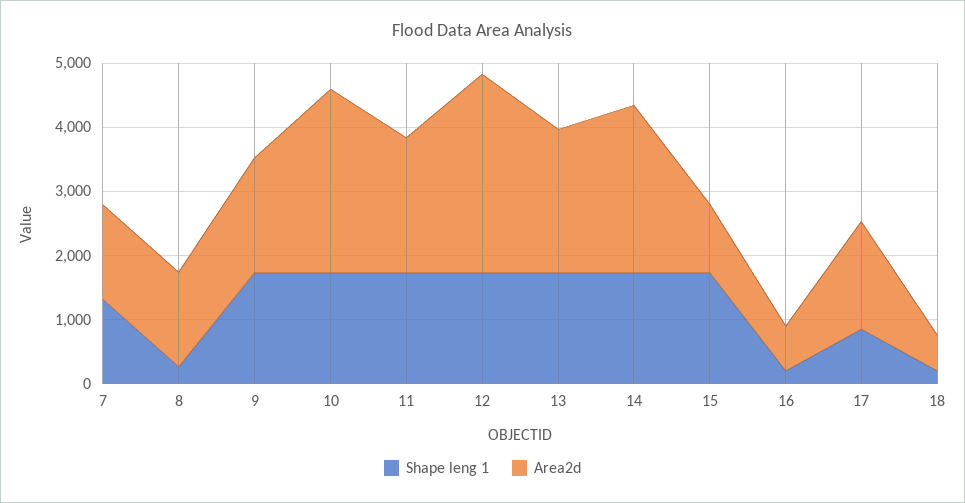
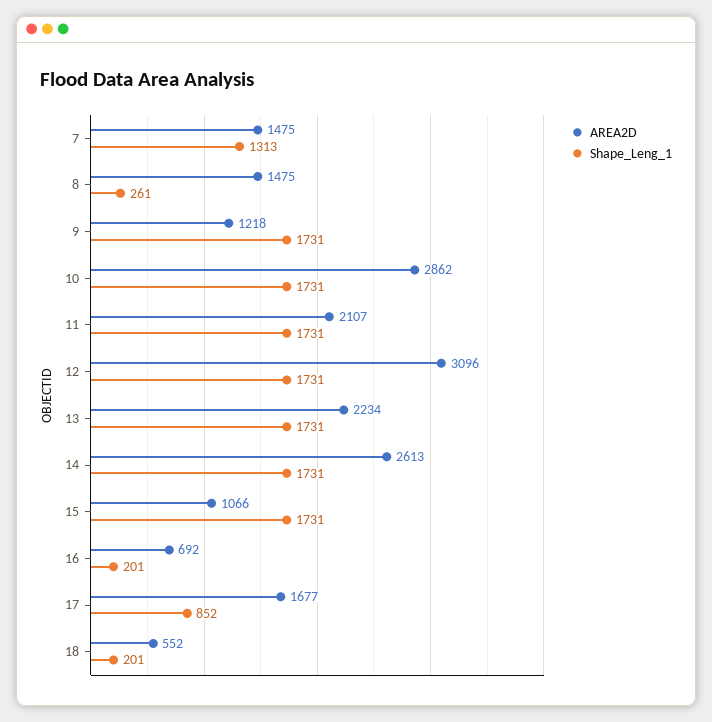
  {
    "Shape leng 1": {
      "7": 1313,
      "8": 261,
      "9": 1731,
      "10": 1731,
      "11": 1731,
      "12": 1731,
      "13": 1731,
      "14": 1731,
      "15": 1731,
      "16": 201,
      "17": 852,
      "18": 201
    },
    "Area2d": {
      "7": 1475,
      "8": 1475,
-     "9": 1800,
+     "9": 1218,
      "10": 2862,
      "11": 2107,
      "12": 3096,
      "13": 2234,
      "14": 2613,
      "15": 1066,
      "16": 692,
      "17": 1677,
      "18": 552
    }
  }

